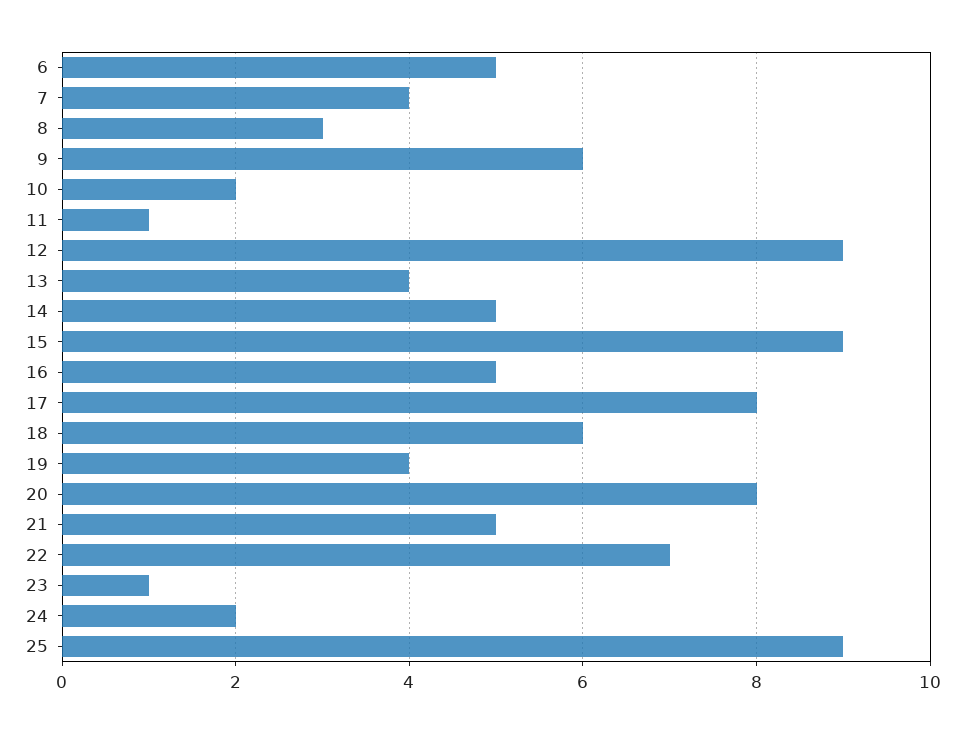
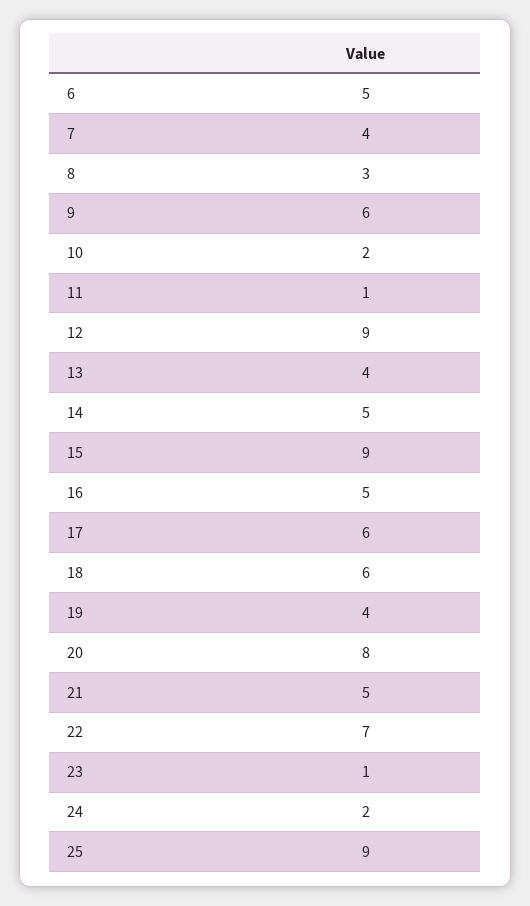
  {
    "6": 5,
    "7": 4,
    "8": 3,
    "9": 6,
    "10": 2,
    "11": 1,
    "12": 9,
    "13": 4,
    "14": 5,
    "15": 9,
    "16": 5,
-   "17": 8,
+   "17": 6,
    "18": 6,
    "19": 4,
    "20": 8,
    "21": 5,
    "22": 7,
    "23": 1,
    "24": 2,
    "25": 9
  }

